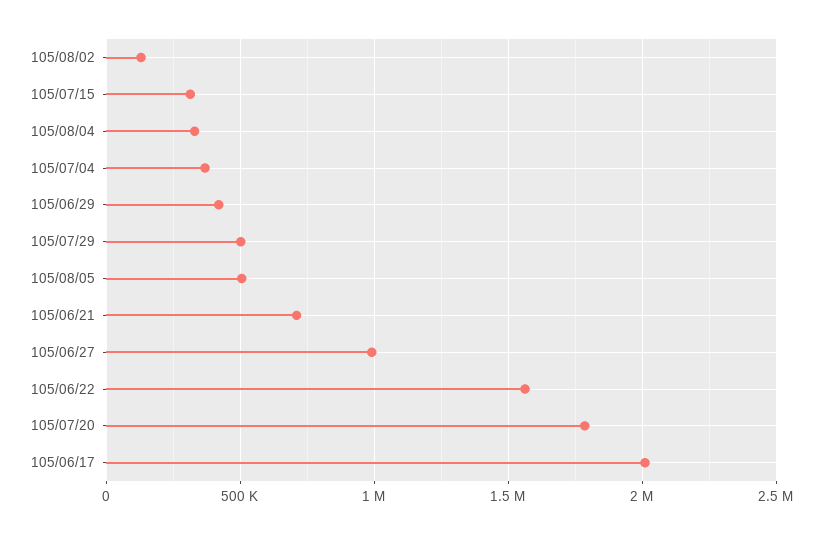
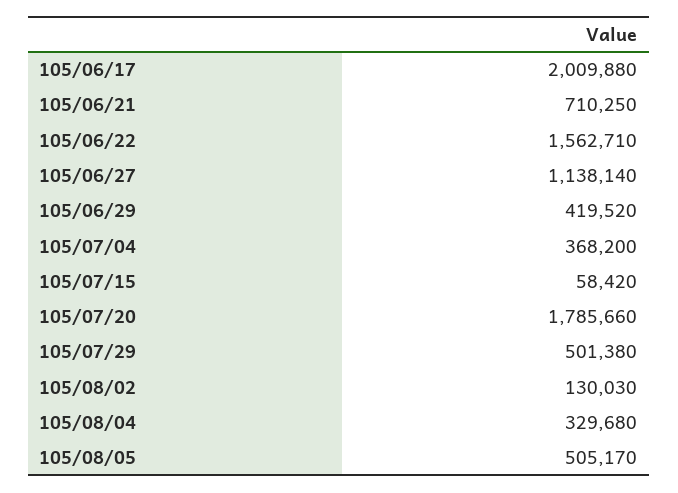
  {
    "105/08/02": 130030,
-   "105/07/15": 300000,
+   "105/07/15": 58420,
    "105/08/04": 329680,
    "105/07/04": 368200,
    "105/06/29": 419520,
    "105/07/29": 501380,
    "105/08/05": 505170,
    "105/06/21": 710250,
-   "105/06/27": 1000000,
+   "105/06/27": 1138140,
    "105/06/22": 1562710,
    "105/07/20": 1785660,
    "105/06/17": 2009880
  }

